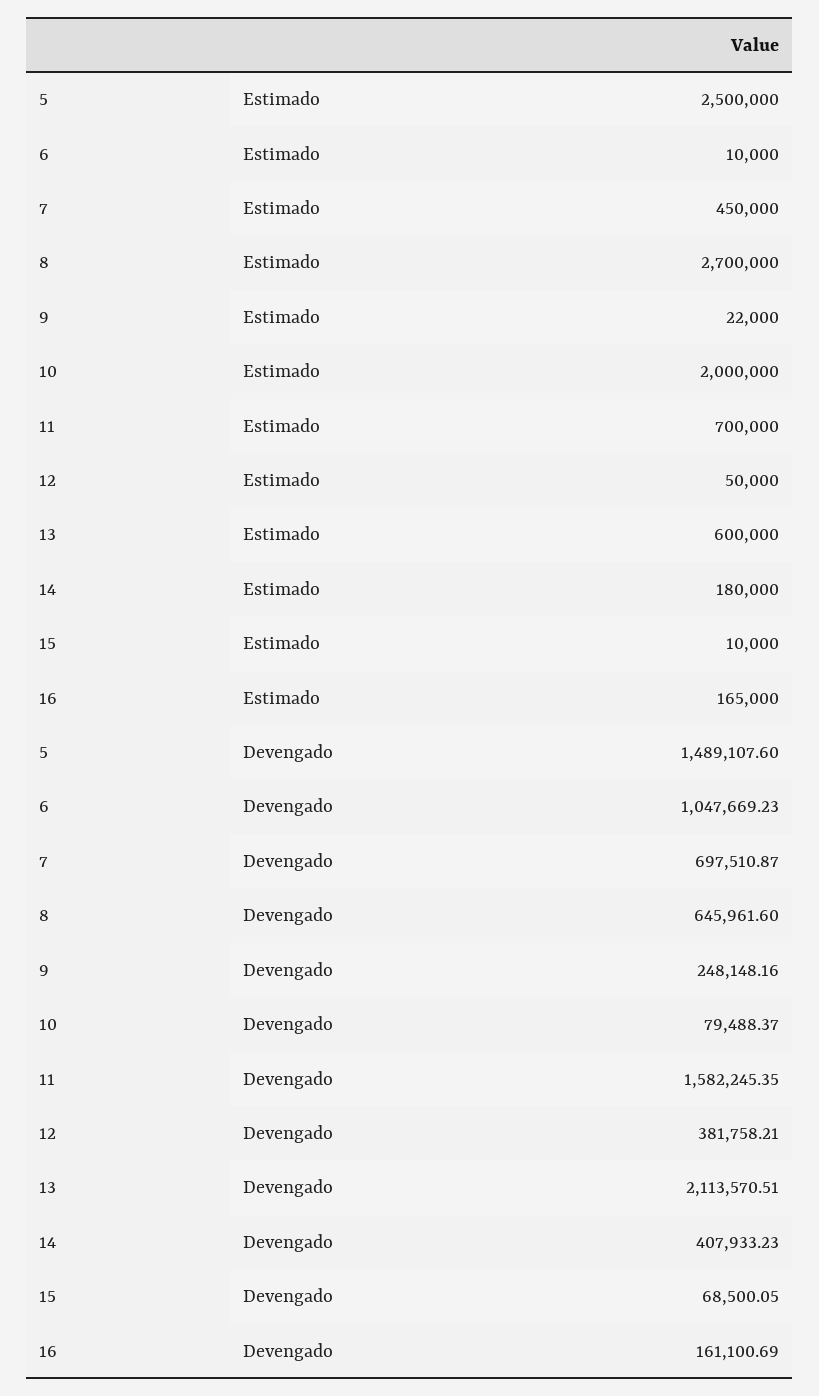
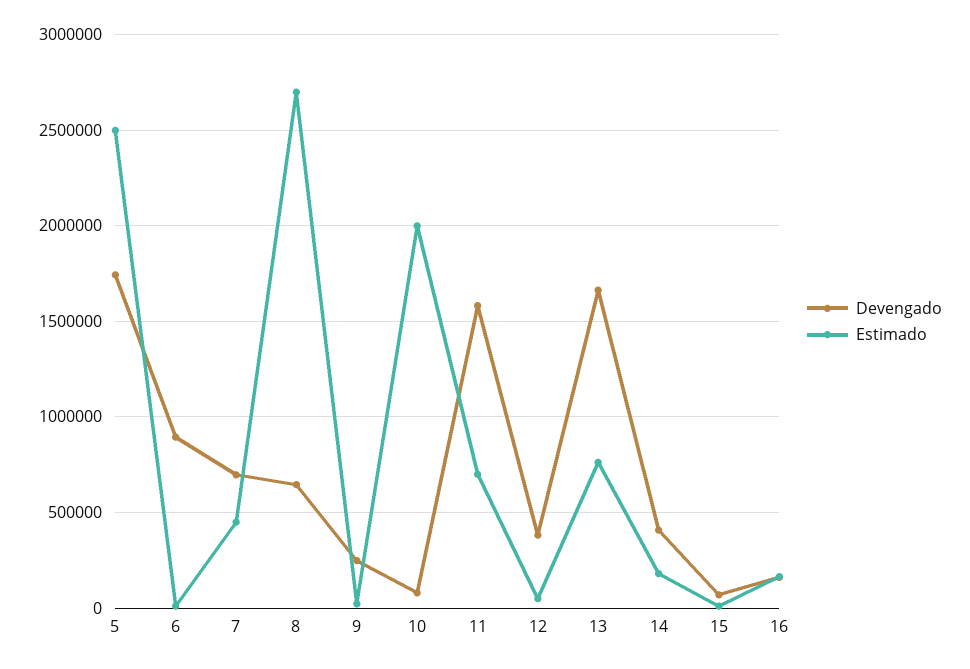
  {
    "Estimado": {
      "5": 2500000,
      "6": 10000,
      "7": 450000,
      "8": 2700000,
      "9": 22000,
      "10": 2000000,
      "11": 700000,
      "12": 50000,
-     "13": 600000,
+     "13": 750000,
      "14": 180000,
      "15": 10000,
      "16": 165000
    },
    "Devengado": {
-     "5": 1489107.6,
+     "5": 1750000,
-     "6": 1047669.23,
+     "6": 900000,
      "7": 697510.87,
      "8": 645961.6,
      "9": 248148.16,
      "10": 79488.37,
      "11": 1582245.35,
      "12": 381758.21,
-     "13": 2113570.51,
+     "13": 1650000,
      "14": 407933.23,
      "15": 68500.05,
      "16": 161100.69
    }
  }

